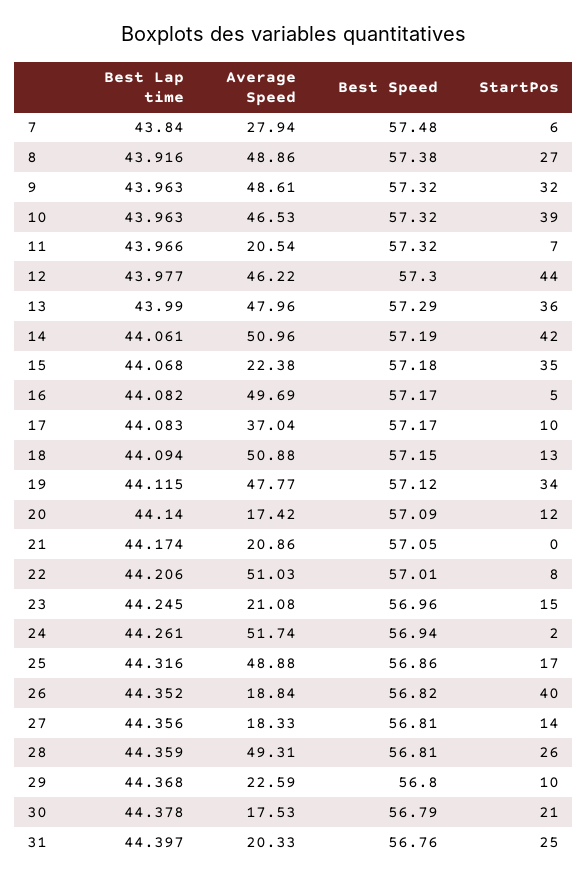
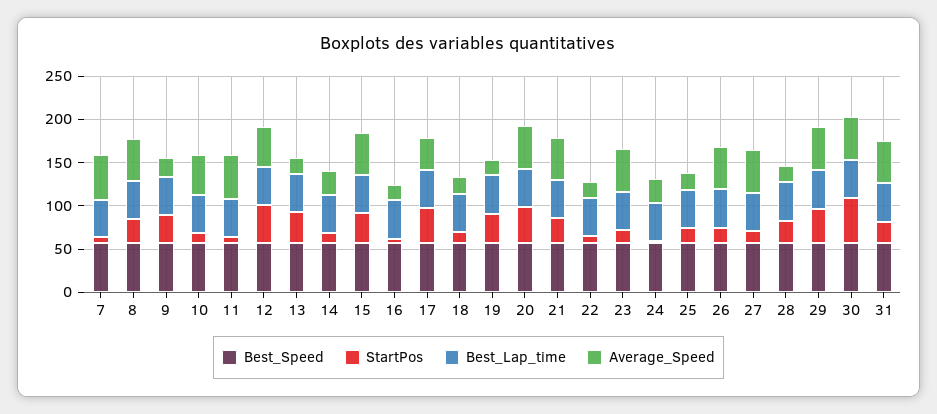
  {
    "Best Lap time": {
      "7": 43.84,
      "8": 43.916,
      "9": 43.963,
      "10": 43.963,
      "11": 43.966,
      "12": 43.977,
      "13": 43.99,
      "14": 44.061,
      "15": 44.068,
      "16": 44.082,
      "17": 44.083,
      "18": 44.094,
      "19": 44.115,
      "20": 44.14,
      "21": 44.174,
      "22": 44.206,
      "23": 44.245,
      "24": 44.261,
      "25": 44.316,
      "26": 44.352,
      "27": 44.356,
      "28": 44.359,
      "29": 44.368,
      "30": 44.378,
      "31": 44.397
    },
    "Average Speed": {
-     "7": 27.94,
+     "7": 50,
      "8": 48.86,
-     "9": 48.61,
+     "9": 20,
      "10": 46.53,
-     "11": 20.54,
+     "11": 50,
      "12": 46.22,
-     "13": 47.96,
+     "13": 20,
-     "14": 50.96,
+     "14": 30,
-     "15": 22.38,
+     "15": 50,
-     "16": 49.69,
+     "16": 20,
      "17": 37.04,
-     "18": 50.88,
+     "18": 20,
-     "19": 47.77,
+     "19": 20,
-     "20": 17.42,
+     "20": 50,
-     "21": 20.86,
+     "21": 50,
-     "22": 51.03,
+     "22": 20,
-     "23": 21.08,
+     "23": 50,
-     "24": 51.74,
+     "24": 30,
-     "25": 48.88,
+     "25": 20,
-     "26": 18.84,
+     "26": 50,
-     "27": 18.33,
+     "27": 50,
-     "28": 49.31,
+     "28": 20,
-     "29": 22.59,
+     "29": 50,
-     "30": 17.53,
+     "30": 50,
-     "31": 20.33
+     "31": 50
    },
    "Best Speed": {
      "7": 57.48,
      "8": 57.38,
      "9": 57.32,
      "10": 57.32,
      "11": 57.32,
      "12": 57.3,
      "13": 57.29,
      "14": 57.19,
      "15": 57.18,
      "16": 57.17,
      "17": 57.17,
      "18": 57.15,
      "19": 57.12,
      "20": 57.09,
      "21": 57.05,
      "22": 57.01,
      "23": 56.96,
      "24": 56.94,
      "25": 56.86,
      "26": 56.82,
      "27": 56.81,
      "28": 56.81,
      "29": 56.8,
      "30": 56.79,
      "31": 56.76
    },
    "StartPos": {
      "7": 6,
      "8": 27,
      "9": 32,
-     "10": 39,
+     "10": 10,
      "11": 7,
      "12": 44,
      "13": 36,
-     "14": 42,
+     "14": 10,
      "15": 35,
      "16": 5,
-     "17": 10,
+     "17": 40,
      "18": 13,
      "19": 34,
-     "20": 12,
+     "20": 40,
-     "21": 0,
+     "21": 30,
      "22": 8,
      "23": 15,
      "24": 2,
      "25": 17,
-     "26": 40,
+     "26": 20,
      "27": 14,
      "28": 26,
-     "29": 10,
+     "29": 40,
-     "30": 21,
+     "30": 50,
      "31": 25
    }
  }

